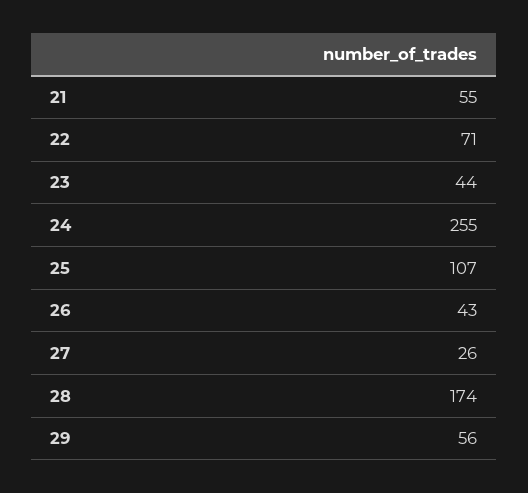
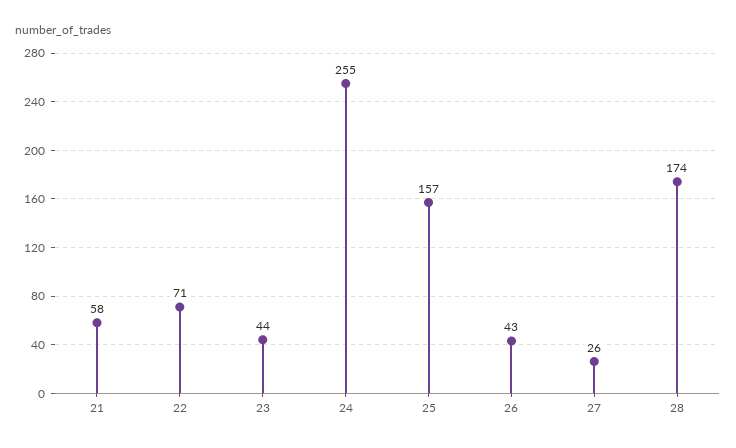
  {
-   "21": 55,
+   "21": 58,
    "22": 71,
    "23": 44,
    "24": 255,
-   "25": 107,
+   "25": 157,
    "26": 43,
    "27": 26,
-   "28": 174,
+   "28": 174
-   "29": 56
  }

